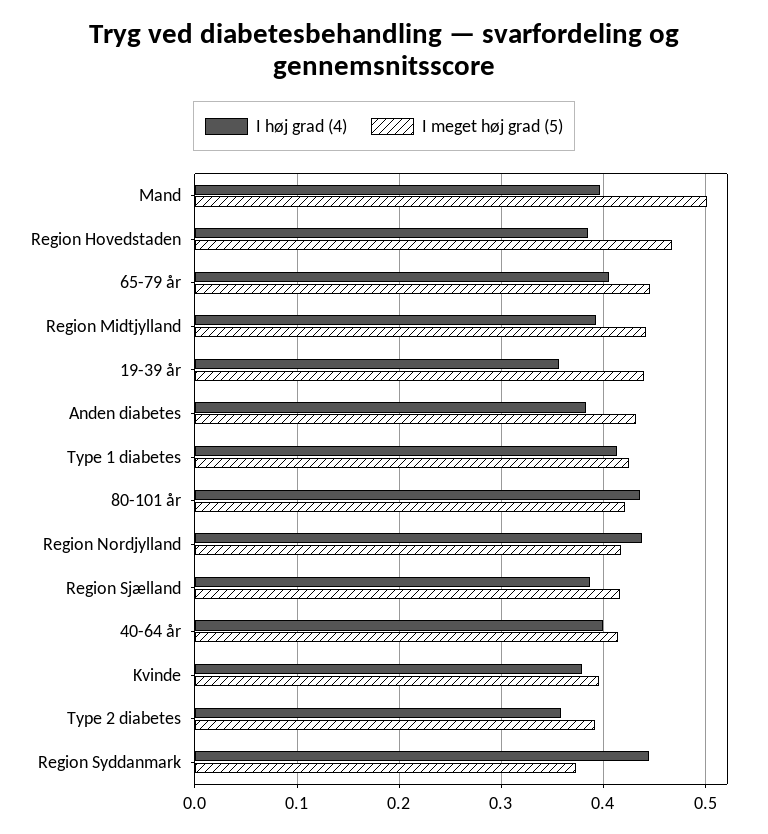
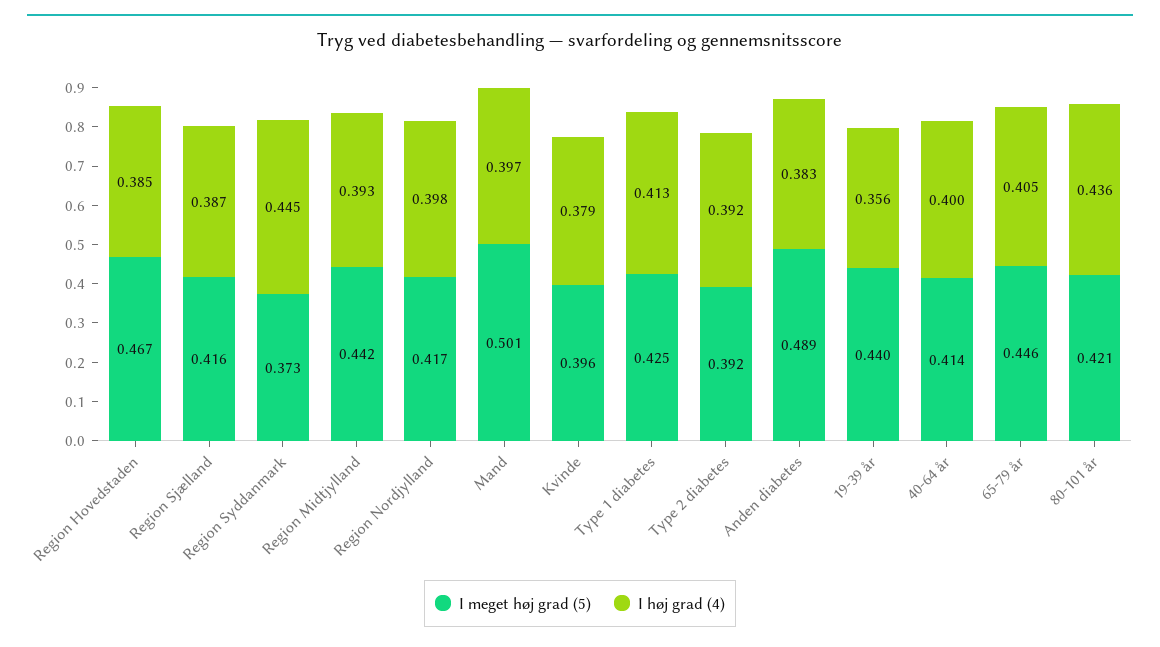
  {
    "I høj grad (4)": {
      "Mand": 0.397,
      "Region Hovedstaden": 0.385,
      "65-79 år": 0.405,
      "Region Midtjylland": 0.393,
      "19-39 år": 0.356,
      "Anden diabetes": 0.383,
      "Type 1 diabetes": 0.413,
      "80-101 år": 0.436,
-     "Region Nordjylland": 0.44,
+     "Region Nordjylland": 0.398,
      "Region Sjælland": 0.387,
      "40-64 år": 0.4,
      "Kvinde": 0.379,
-     "Type 2 diabetes": 0.36,
+     "Type 2 diabetes": 0.392,
      "Region Syddanmark": 0.445
    },
    "I meget høj grad (5)": {
      "Mand": 0.501,
      "Region Hovedstaden": 0.467,
      "65-79 år": 0.446,
      "Region Midtjylland": 0.442,
      "19-39 år": 0.44,
-     "Anden diabetes": 0.43,
+     "Anden diabetes": 0.489,
      "Type 1 diabetes": 0.425,
      "80-101 år": 0.421,
      "Region Nordjylland": 0.417,
      "Region Sjælland": 0.416,
      "40-64 år": 0.414,
      "Kvinde": 0.396,
      "Type 2 diabetes": 0.392,
      "Region Syddanmark": 0.373
    }
  }

